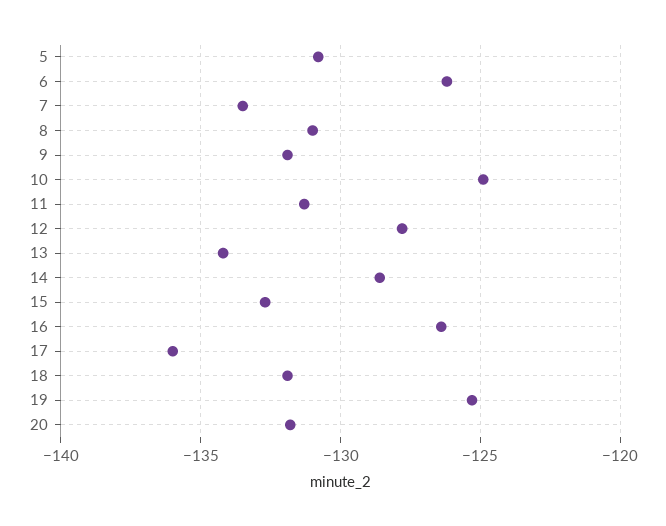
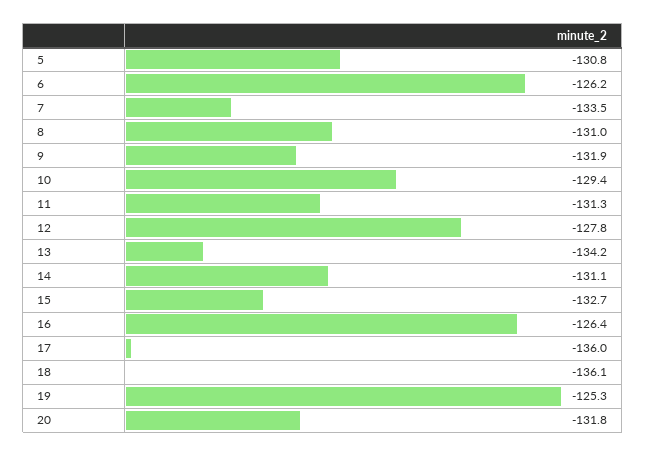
  {
    "5": -130.8,
    "6": -126.2,
    "7": -133.5,
    "8": -131,
    "9": -131.9,
-   "10": -125,
+   "10": -129.4,
    "11": -131.3,
    "12": -127.8,
    "13": -134.2,
-   "14": -128.5,
+   "14": -131.1,
    "15": -132.7,
    "16": -126.4,
    "17": -136,
-   "18": -132,
+   "18": -136.1,
    "19": -125.3,
    "20": -131.8
  }

